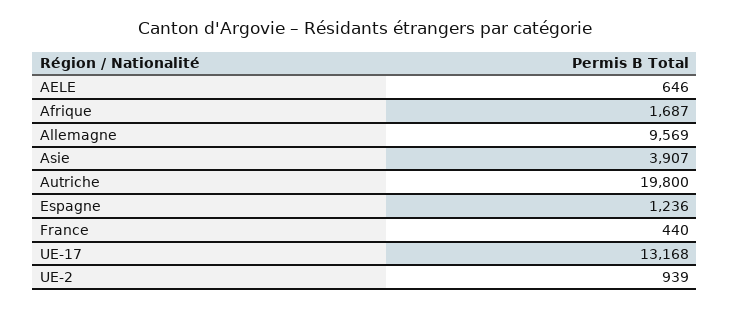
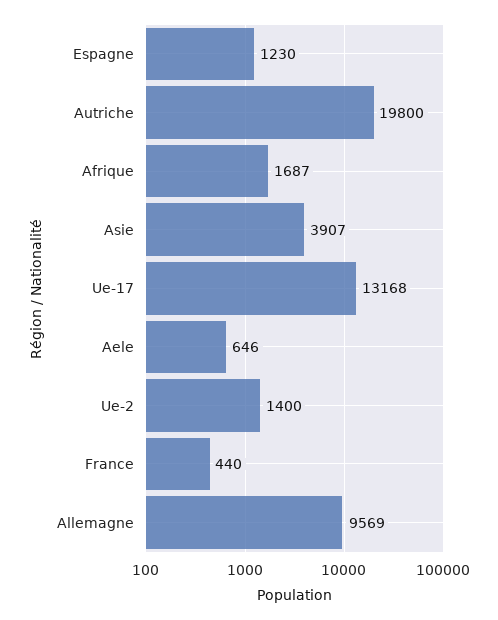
  {
    "AELE": 646,
    "Afrique": 1687,
    "Allemagne": 9569,
    "Asie": 3907,
    "Autriche": 19800,
-   "Espagne": 1236,
+   "Espagne": 1230,
    "France": 440,
    "UE-17": 13168,
-   "UE-2": 939
+   "UE-2": 1400
  }

